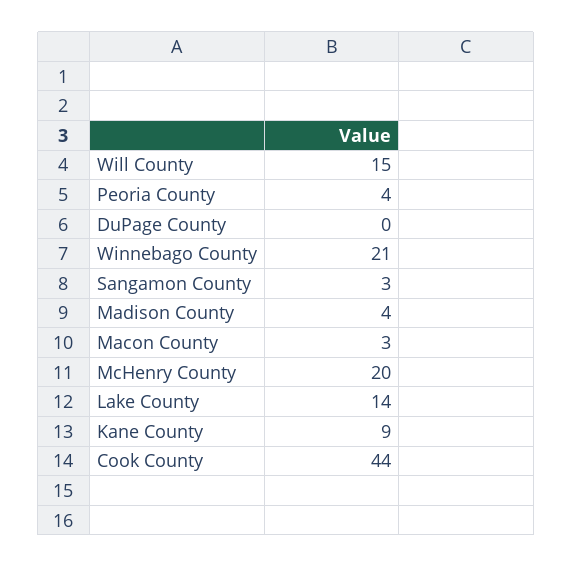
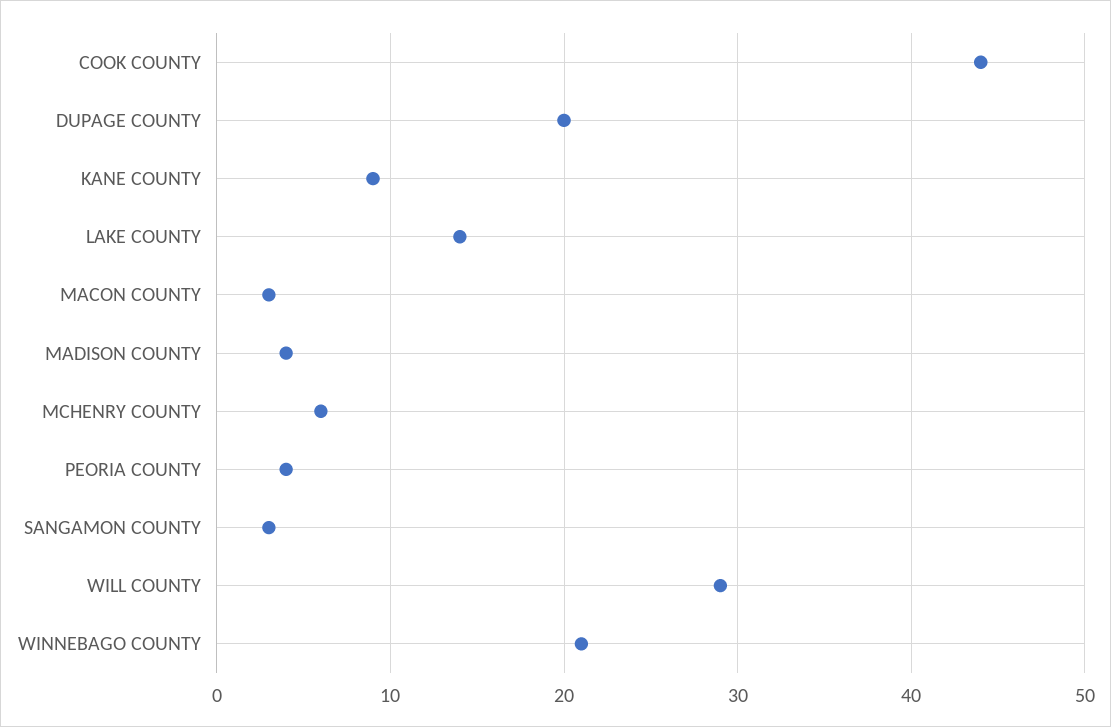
  {
-   "Will County": 15,
+   "Will County": 29,
    "Peoria County": 4,
-   "DuPage County": 0,
+   "DuPage County": 20,
    "Winnebago County": 21,
    "Sangamon County": 3,
    "Madison County": 4,
    "Macon County": 3,
-   "McHenry County": 20,
+   "McHenry County": 6,
    "Lake County": 14,
    "Kane County": 9,
    "Cook County": 44
  }

